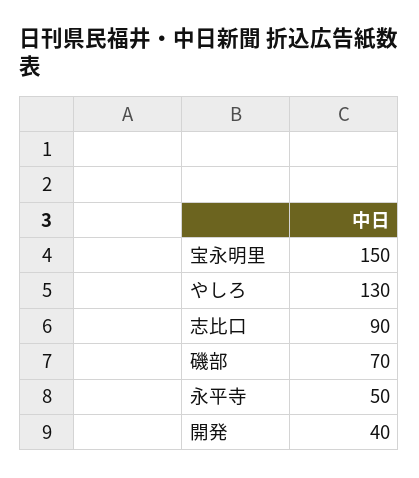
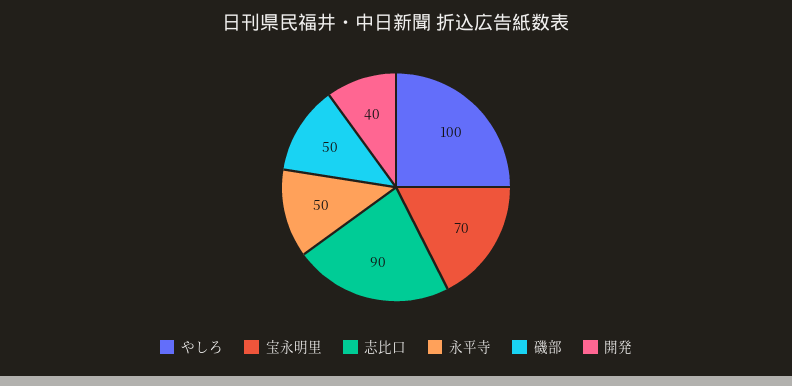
  {
-   "宝永明里": 150,
+   "宝永明里": 70,
-   "やしろ": 130,
+   "やしろ": 100,
    "志比口": 90,
-   "磯部": 70,
+   "磯部": 50,
    "永平寺": 50,
    "開発": 40
  }

